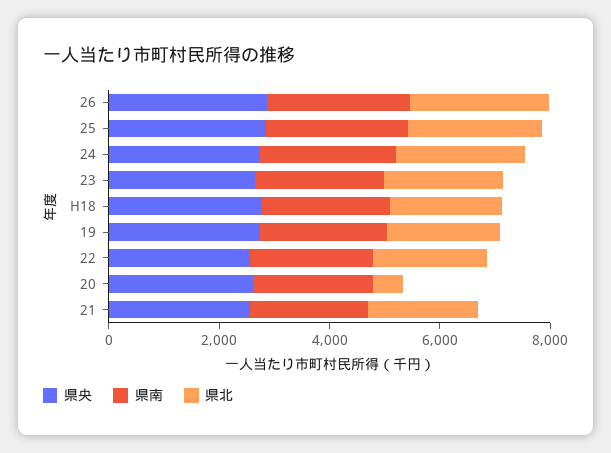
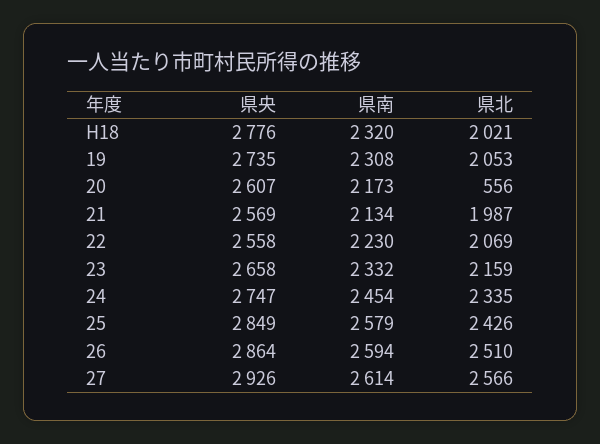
  {
    "県央": {
      "26": 2864,
      "25": 2849,
      "24": 2747,
      "23": 2658,
      "H18": 2776,
      "19": 2735,
      "22": 2558,
      "20": 2607,
-     "21": 2569
+     "21": 2569,
+     "27": 2926
    },
    "県南": {
      "26": 2594,
      "25": 2579,
      "24": 2454,
      "23": 2332,
      "H18": 2320,
      "19": 2308,
      "22": 2230,
      "20": 2173,
-     "21": 2134
+     "21": 2134,
+     "27": 2614
    },
    "県北": {
      "26": 2510,
      "25": 2426,
      "24": 2335,
      "23": 2159,
      "H18": 2021,
      "19": 2053,
      "22": 2069,
      "20": 556,
-     "21": 1987
+     "21": 1987,
+     "27": 2566
    }
  }

